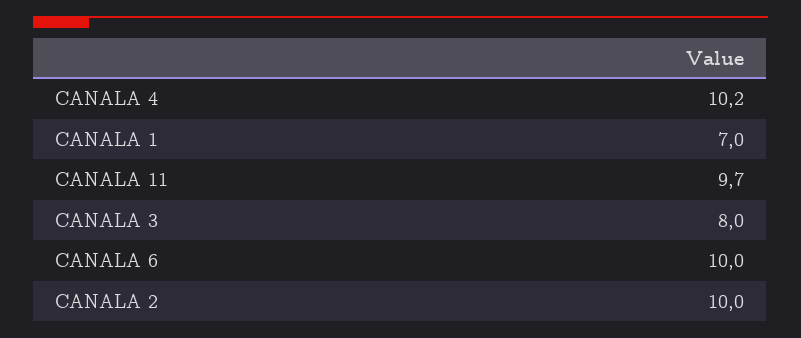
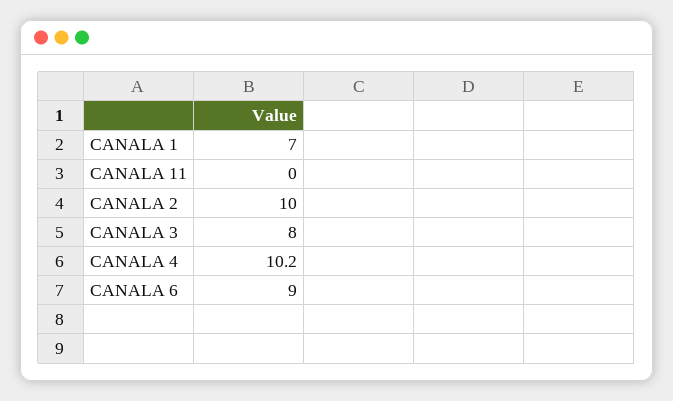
  {
    "CANALA 4": 10.2,
    "CANALA 1": 7,
-   "CANALA 11": 9.7,
+   "CANALA 11": 0,
    "CANALA 3": 8,
-   "CANALA 6": 10,
+   "CANALA 6": 9,
    "CANALA 2": 10
  }

